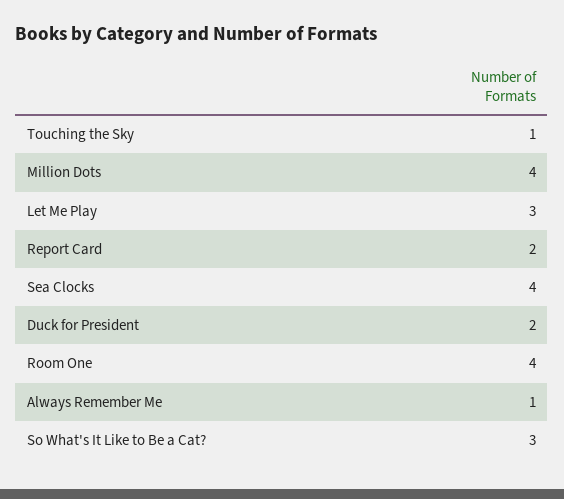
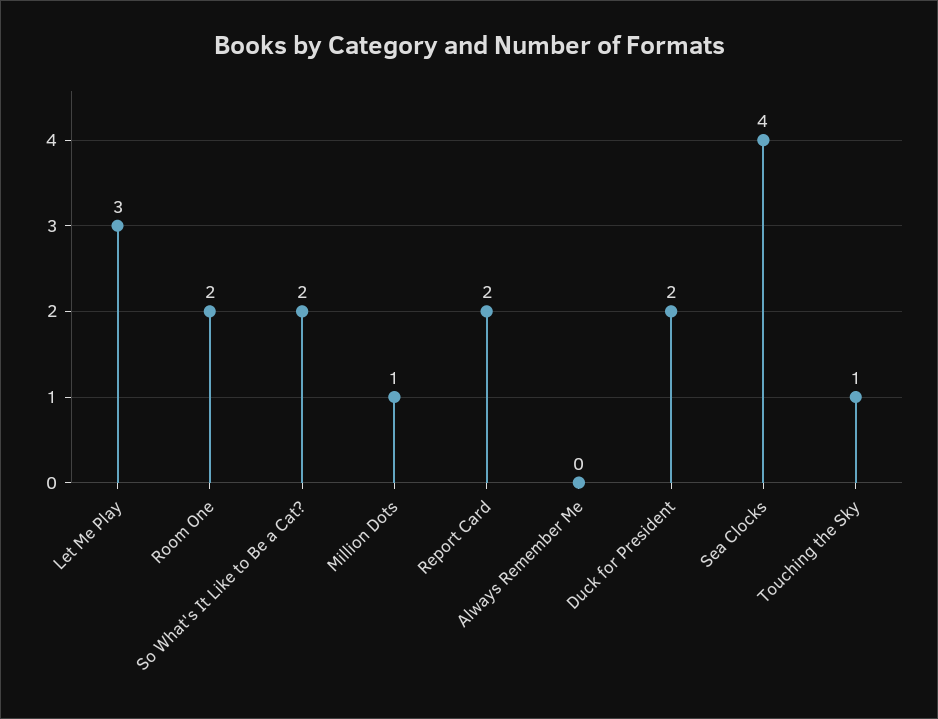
  {
    "Touching the Sky": 1,
-   "Million Dots": 4,
+   "Million Dots": 1,
    "Let Me Play": 3,
    "Report Card": 2,
    "Sea Clocks": 4,
    "Duck for President": 2,
-   "Room One": 4,
+   "Room One": 2,
-   "Always Remember Me": 1,
+   "Always Remember Me": 0,
-   "So What's It Like to Be a Cat?": 3
+   "So What's It Like to Be a Cat?": 2
  }

